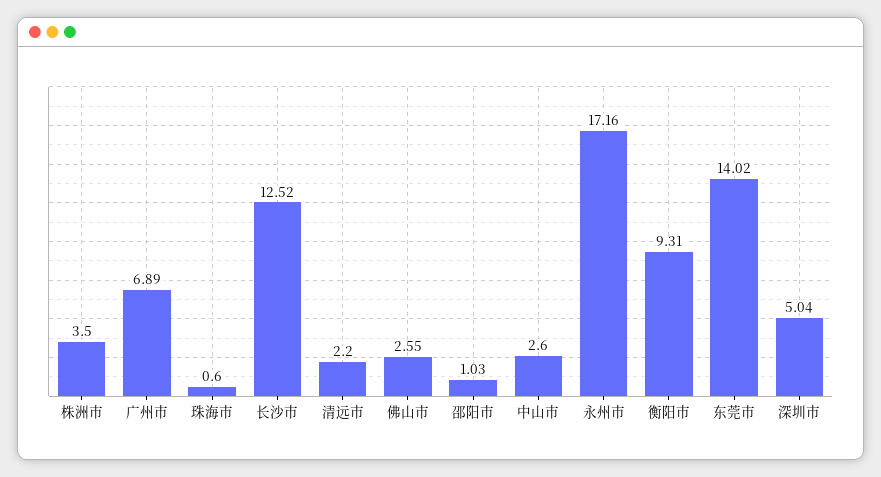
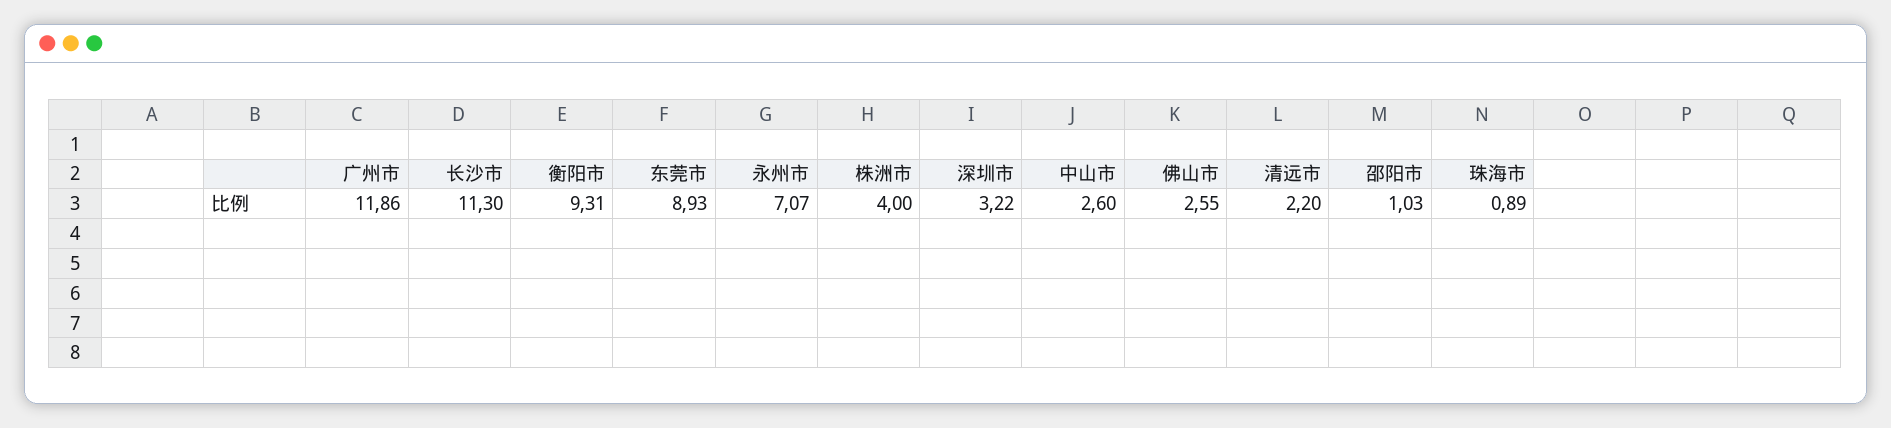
  {
-   "株洲市": 3.5,
+   "株洲市": 4,
-   "广州市": 6.89,
+   "广州市": 11.86,
-   "珠海市": 0.6,
+   "珠海市": 0.89,
-   "长沙市": 12.52,
+   "长沙市": 11.3,
    "清远市": 2.2,
    "佛山市": 2.55,
    "邵阳市": 1.03,
    "中山市": 2.6,
-   "永州市": 17.16,
+   "永州市": 7.07,
    "衡阳市": 9.31,
-   "东莞市": 14.02,
+   "东莞市": 8.93,
-   "深圳市": 5.04
+   "深圳市": 3.22
  }

